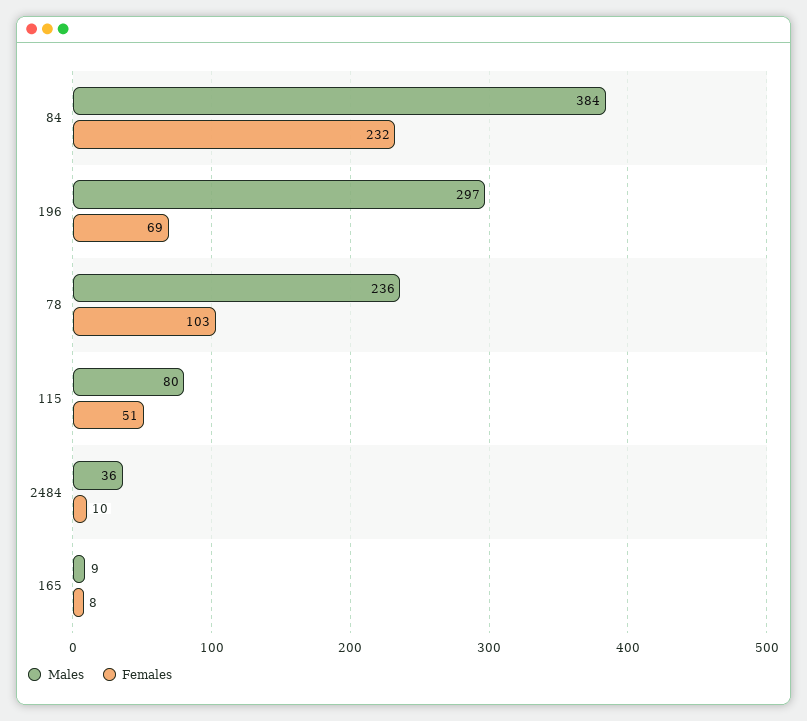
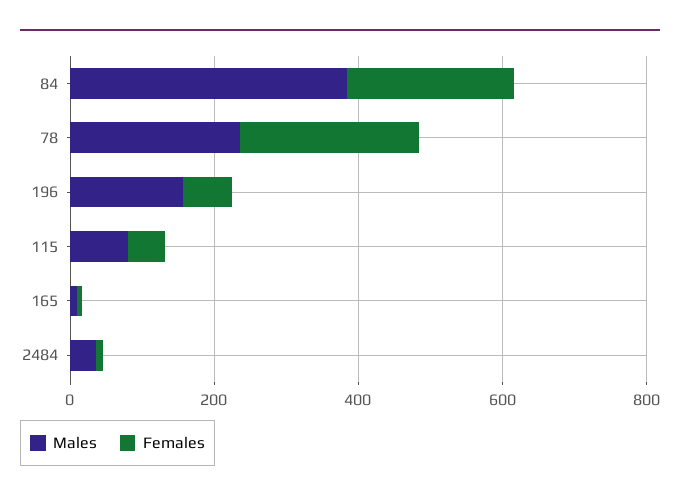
  {
    "Males": {
      "84": 384,
-     "196": 297,
+     "196": 150,
      "78": 236,
      "115": 80,
      "2484": 36,
      "165": 9
    },
    "Females": {
      "84": 232,
      "196": 69,
-     "78": 103,
+     "78": 250,
      "115": 51,
      "2484": 10,
      "165": 8
    }
  }

